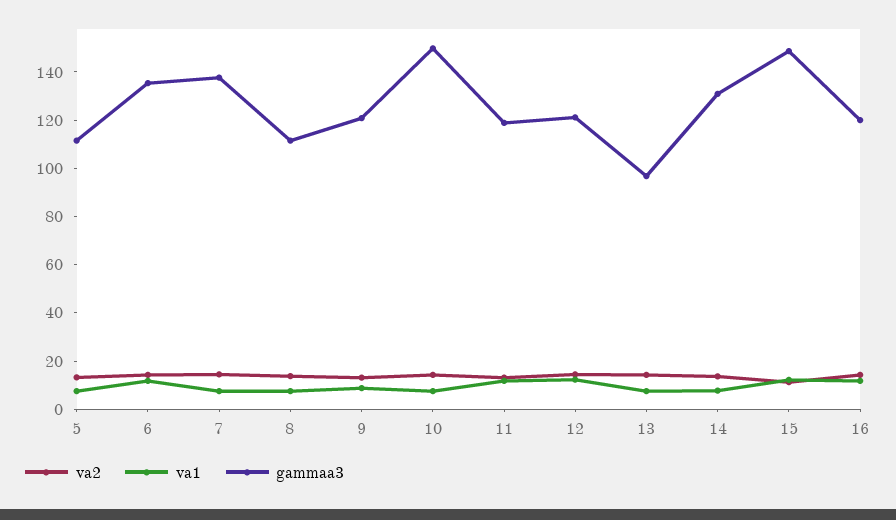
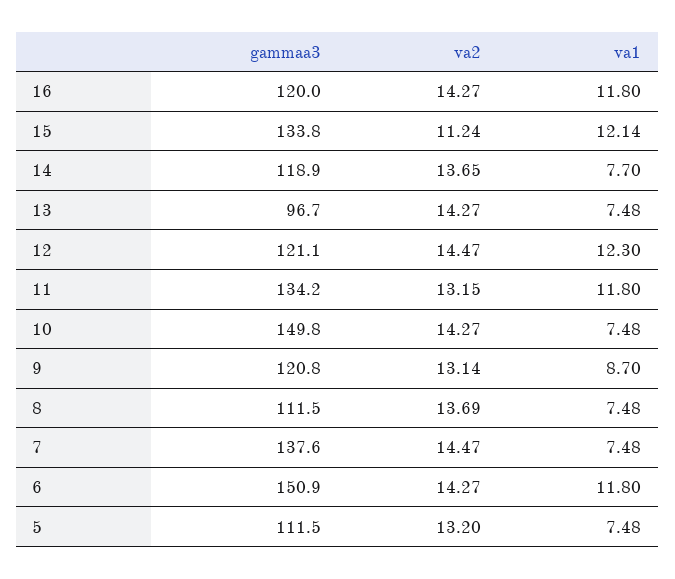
  {
    "va2": {
      "5": 13.2,
      "6": 14.27,
      "7": 14.47,
      "8": 13.69,
      "9": 13.14,
      "10": 14.27,
      "11": 13.15,
      "12": 14.47,
      "13": 14.27,
      "14": 13.65,
      "15": 11.24,
      "16": 14.27
    },
    "va1": {
      "5": 7.48,
      "6": 11.8,
      "7": 7.48,
      "8": 7.48,
      "9": 8.7,
      "10": 7.48,
      "11": 11.8,
      "12": 12.3,
      "13": 7.48,
      "14": 7.7,
      "15": 12.14,
      "16": 11.8
    },
    "gammaa3": {
      "5": 111.5,
-     "6": 135,
+     "6": 150.9,
      "7": 137.6,
      "8": 111.5,
      "9": 120.8,
      "10": 149.8,
-     "11": 120,
+     "11": 134.2,
      "12": 121.1,
      "13": 96.7,
-     "14": 130,
+     "14": 118.9,
-     "15": 150,
+     "15": 133.8,
      "16": 120
    }
  }

